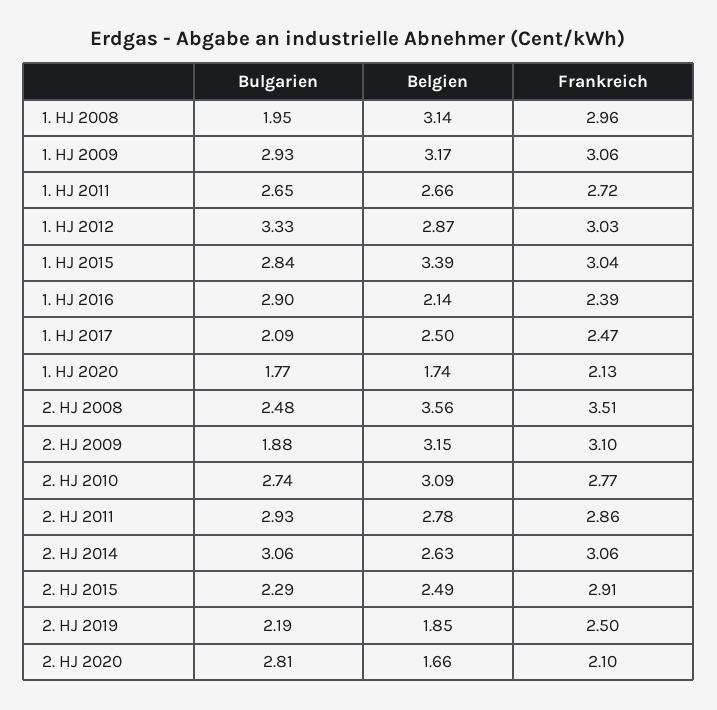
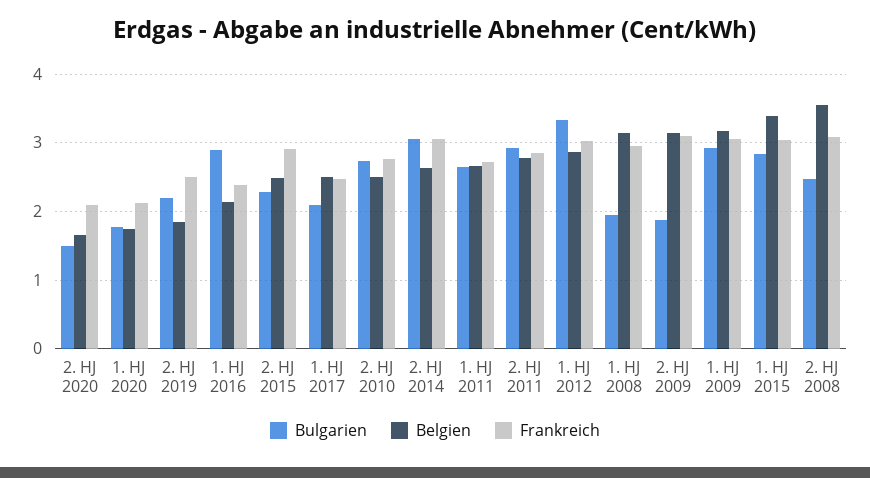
  {
    "Bulgarien": {
      "1. HJ 2008": 1.95,
      "1. HJ 2009": 2.93,
      "1. HJ 2011": 2.65,
      "1. HJ 2012": 3.33,
      "1. HJ 2015": 2.84,
      "1. HJ 2016": 2.9,
      "1. HJ 2017": 2.09,
      "1. HJ 2020": 1.77,
      "2. HJ 2008": 2.48,
      "2. HJ 2009": 1.88,
      "2. HJ 2010": 2.74,
      "2. HJ 2011": 2.93,
      "2. HJ 2014": 3.06,
      "2. HJ 2015": 2.29,
      "2. HJ 2019": 2.19,
-     "2. HJ 2020": 2.81
+     "2. HJ 2020": 1.5
    },
    "Belgien": {
      "1. HJ 2008": 3.14,
      "1. HJ 2009": 3.17,
      "1. HJ 2011": 2.66,
      "1. HJ 2012": 2.87,
      "1. HJ 2015": 3.39,
      "1. HJ 2016": 2.14,
      "1. HJ 2017": 2.5,
      "1. HJ 2020": 1.74,
      "2. HJ 2008": 3.56,
      "2. HJ 2009": 3.15,
-     "2. HJ 2010": 3.09,
+     "2. HJ 2010": 2.5,
      "2. HJ 2011": 2.78,
      "2. HJ 2014": 2.63,
      "2. HJ 2015": 2.49,
      "2. HJ 2019": 1.85,
      "2. HJ 2020": 1.66
    },
    "Frankreich": {
      "1. HJ 2008": 2.96,
      "1. HJ 2009": 3.06,
      "1. HJ 2011": 2.72,
      "1. HJ 2012": 3.03,
      "1. HJ 2015": 3.04,
      "1. HJ 2016": 2.39,
      "1. HJ 2017": 2.47,
      "1. HJ 2020": 2.13,
-     "2. HJ 2008": 3.51,
+     "2. HJ 2008": 3.1,
      "2. HJ 2009": 3.1,
      "2. HJ 2010": 2.77,
      "2. HJ 2011": 2.86,
      "2. HJ 2014": 3.06,
      "2. HJ 2015": 2.91,
      "2. HJ 2019": 2.5,
      "2. HJ 2020": 2.1
    }
  }

